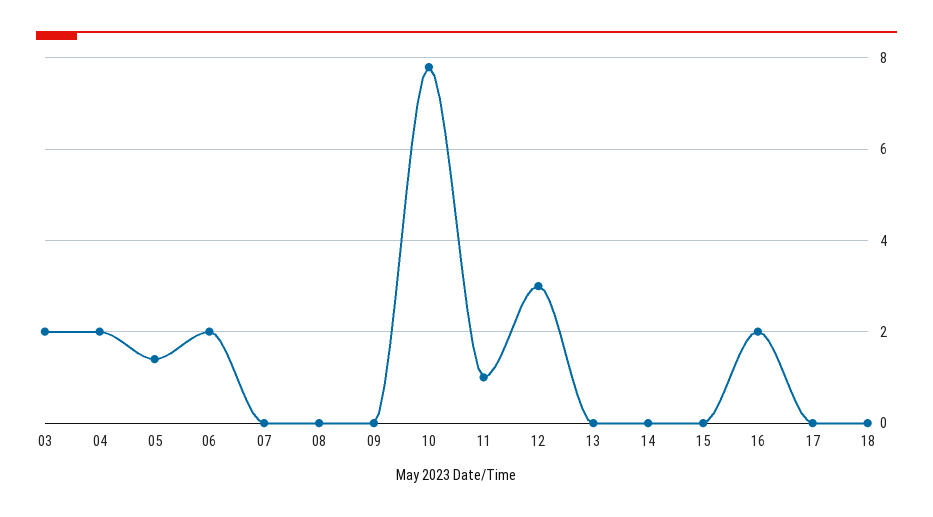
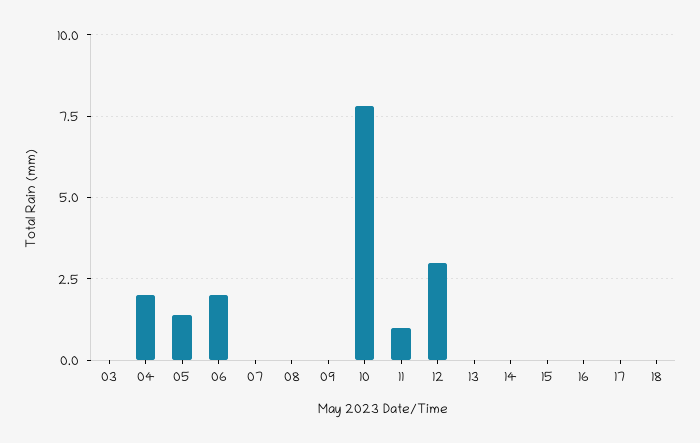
  {
-   "03": 2,
+   "03": 0,
    "04": 2,
    "05": 1.5,
    "06": 2,
    "07": 0,
    "08": 0,
    "09": 0,
    "10": 8,
    "11": 1,
    "12": 3,
    "13": 0,
    "14": 0,
    "15": 0,
-   "16": 2,
+   "16": 0,
    "17": 0,
    "18": 0
  }

